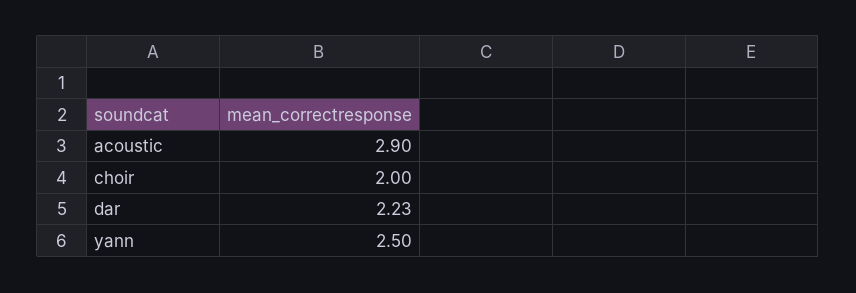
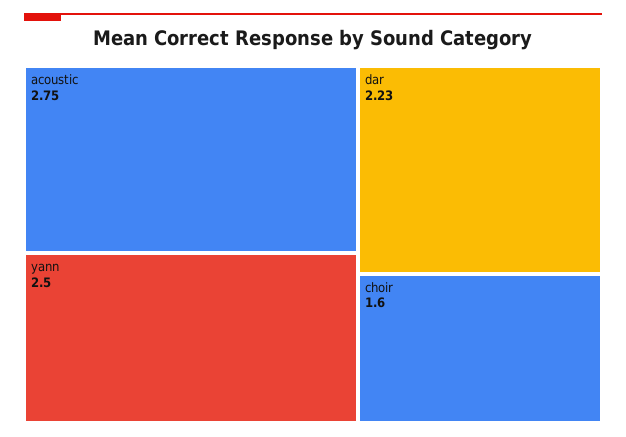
  {
-   "acoustic": 2.9,
+   "acoustic": 2.75,
-   "choir": 2,
+   "choir": 1.6,
    "dar": 2.23,
    "yann": 2.5
  }

